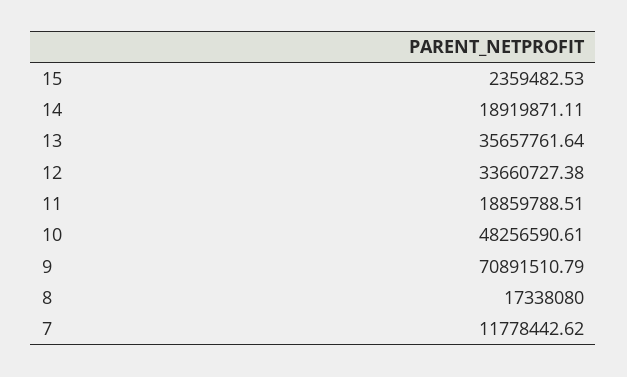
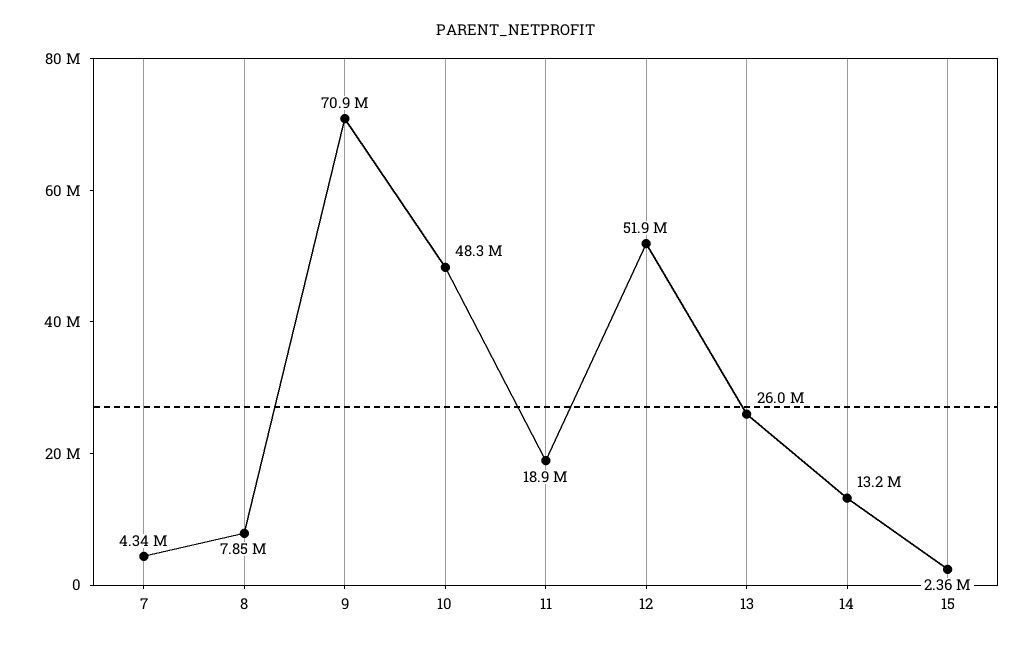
  {
    "15": 2359482.53,
-   "14": 18919871.11,
+   "14": 13200000,
-   "13": 35657761.64,
+   "13": 26000000,
-   "12": 33660727.38,
+   "12": 51900000,
    "11": 18859788.51,
    "10": 48256590.61,
    "9": 70891510.79,
-   "8": 17338080,
+   "8": 7850000,
-   "7": 11778442.62
+   "7": 4340000
  }

